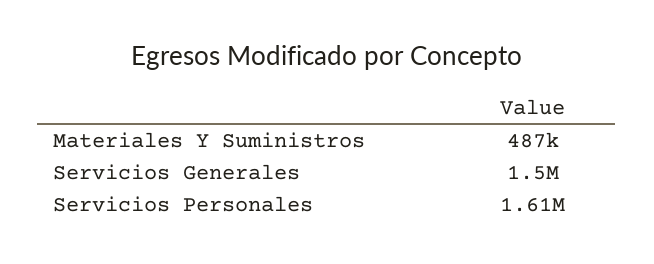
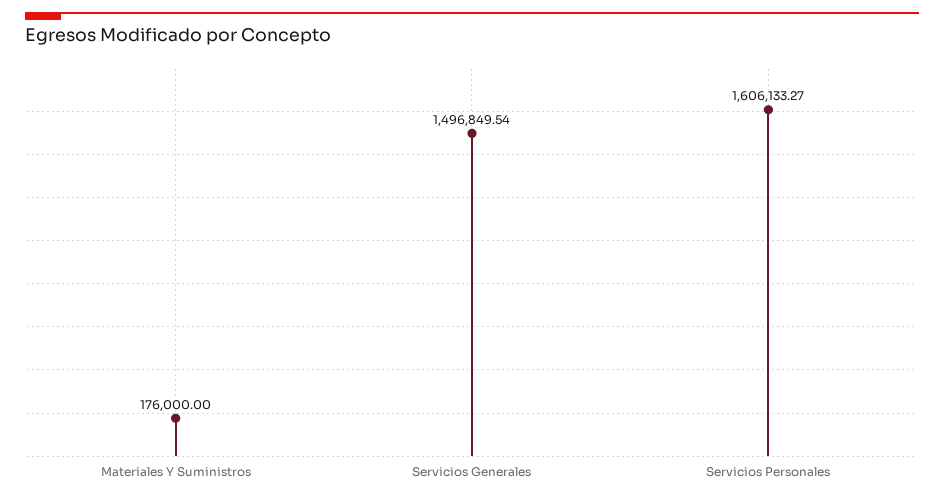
  {
-   "Materiales Y Suministros": 487000,
+   "Materiales Y Suministros": 176000,
    "Servicios Generales": 1496849.54,
    "Servicios Personales": 1606133.27
  }

